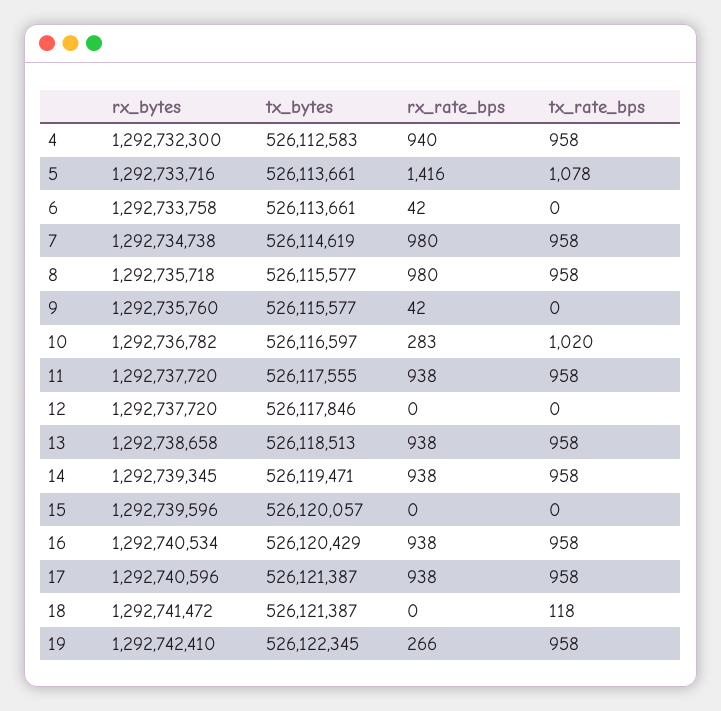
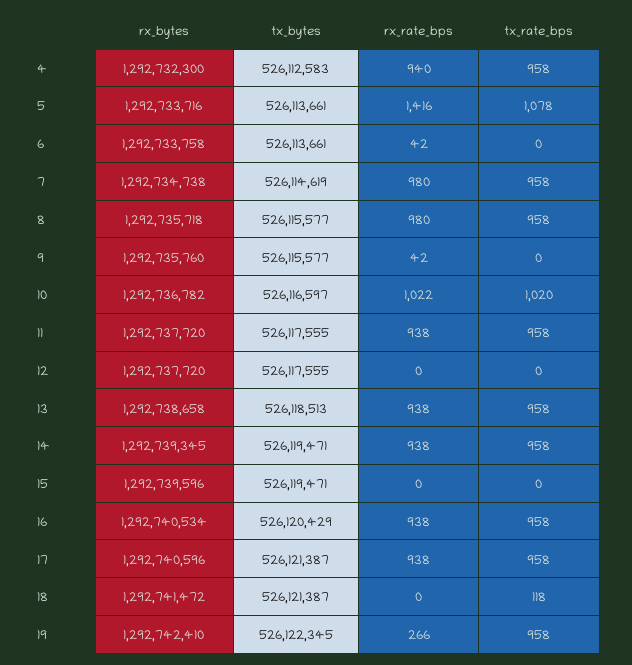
  {
    "rx_bytes": {
      "4": 1292732300,
      "5": 1292733716,
      "6": 1292733758,
      "7": 1292734738,
      "8": 1292735718,
      "9": 1292735760,
      "10": 1292736782,
      "11": 1292737720,
      "12": 1292737720,
      "13": 1292738658,
      "14": 1292739345,
      "15": 1292739596,
      "16": 1292740534,
      "17": 1292740596,
      "18": 1292741472,
      "19": 1292742410
    },
    "tx_bytes": {
      "4": 526112583,
      "5": 526113661,
      "6": 526113661,
      "7": 526114619,
      "8": 526115577,
      "9": 526115577,
      "10": 526116597,
      "11": 526117555,
-     "12": 526117846,
+     "12": 526117555,
      "13": 526118513,
      "14": 526119471,
-     "15": 526120057,
+     "15": 526119471,
      "16": 526120429,
      "17": 526121387,
      "18": 526121387,
      "19": 526122345
    },
    "rx_rate_bps": {
      "4": 940,
      "5": 1416,
      "6": 42,
      "7": 980,
      "8": 980,
      "9": 42,
-     "10": 283,
+     "10": 1022,
      "11": 938,
      "12": 0,
      "13": 938,
      "14": 938,
      "15": 0,
      "16": 938,
      "17": 938,
      "18": 0,
      "19": 266
    },
    "tx_rate_bps": {
      "4": 958,
      "5": 1078,
      "6": 0,
      "7": 958,
      "8": 958,
      "9": 0,
      "10": 1020,
      "11": 958,
      "12": 0,
      "13": 958,
      "14": 958,
      "15": 0,
      "16": 958,
      "17": 958,
      "18": 118,
      "19": 958
    }
  }

